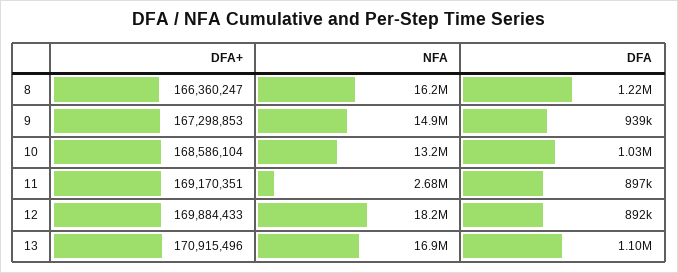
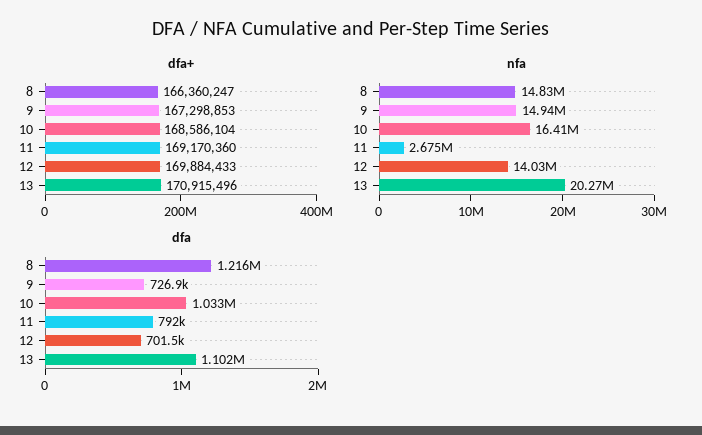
  {
    "DFA+": {
      "8": 166360247,
      "9": 167298853,
      "10": 168586104,
-     "11": 169170351,
+     "11": 169170360,
      "12": 169884433,
      "13": 170915496
    },
    "NFA": {
-     "8": 16200000,
+     "8": 14830000,
      "9": 14940000,
-     "10": 13200000,
+     "10": 16410000,
      "11": 2675000,
-     "12": 18200000,
+     "12": 14030000,
-     "13": 16900000
+     "13": 20270000
    },
    "DFA": {
      "8": 1216000,
-     "9": 939000,
+     "9": 726900,
      "10": 1033000,
-     "11": 897000,
+     "11": 792000,
-     "12": 892000,
+     "12": 701500,
      "13": 1102000
    }
  }

